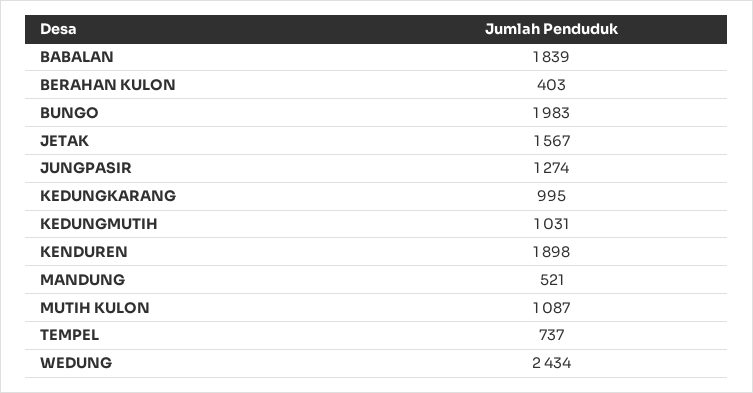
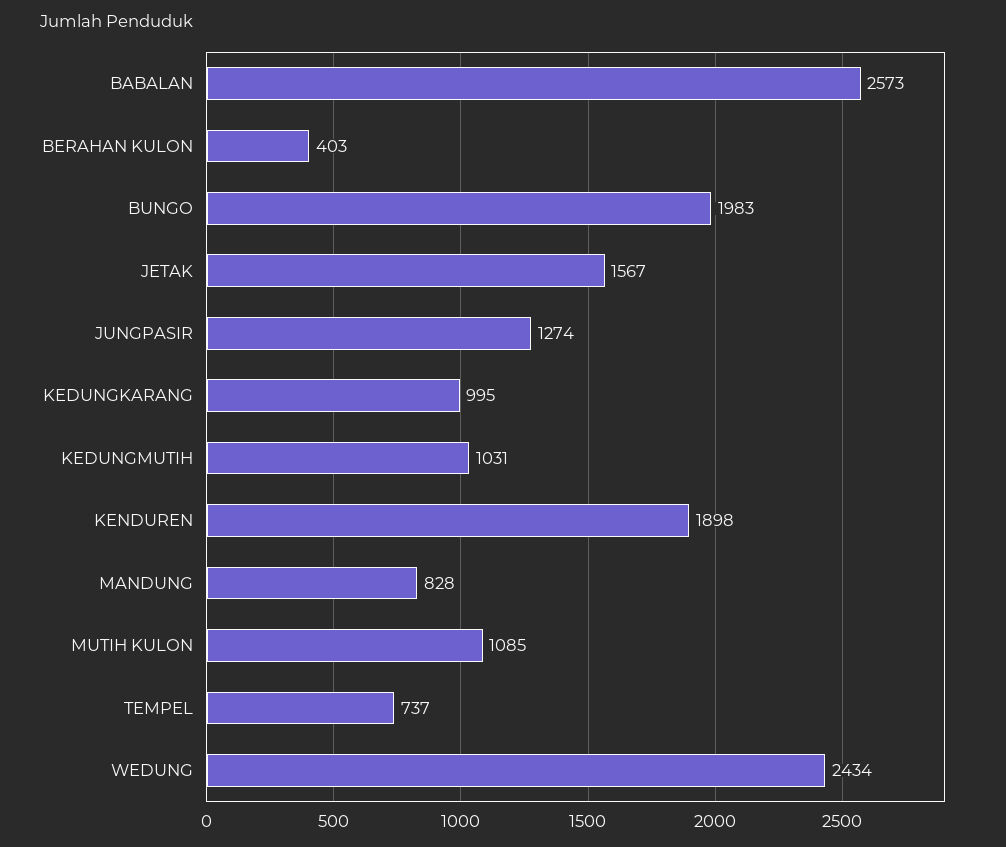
  {
-   "BABALAN": 1839,
+   "BABALAN": 2573,
    "BERAHAN KULON": 403,
    "BUNGO": 1983,
    "JETAK": 1567,
    "JUNGPASIR": 1274,
    "KEDUNGKARANG": 995,
    "KEDUNGMUTIH": 1031,
    "KENDUREN": 1898,
-   "MANDUNG": 521,
+   "MANDUNG": 828,
-   "MUTIH KULON": 1087,
+   "MUTIH KULON": 1085,
    "TEMPEL": 737,
    "WEDUNG": 2434
  }

